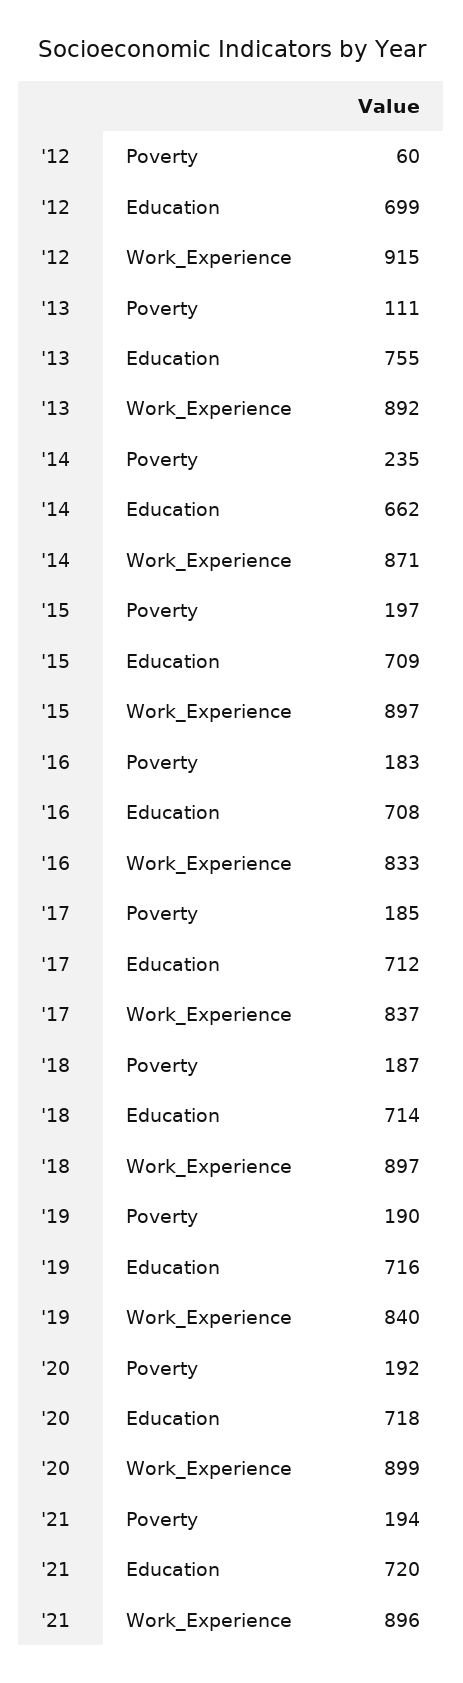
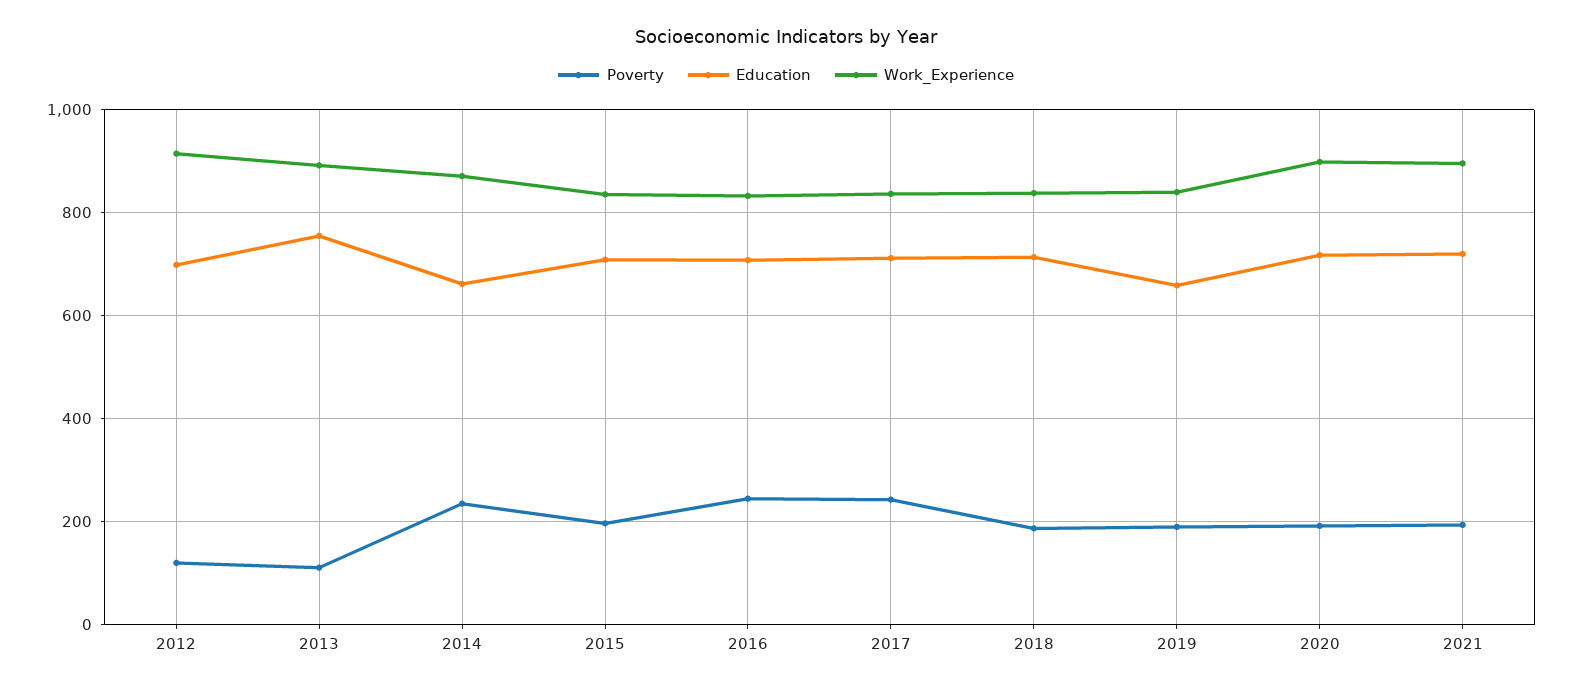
  {
    "Poverty": {
-     "'12": 60,
+     "'12": 120,
      "'13": 111,
      "'14": 235,
      "'15": 197,
-     "'16": 183,
+     "'16": 240,
-     "'17": 185,
+     "'17": 240,
      "'18": 187,
      "'19": 190,
      "'20": 192,
      "'21": 194
    },
    "Education": {
      "'12": 699,
      "'13": 755,
      "'14": 662,
      "'15": 709,
      "'16": 708,
      "'17": 712,
      "'18": 714,
-     "'19": 716,
+     "'19": 660,
      "'20": 718,
      "'21": 720
    },
    "Work_Experience": {
      "'12": 915,
      "'13": 892,
      "'14": 871,
-     "'15": 897,
+     "'15": 840,
      "'16": 833,
      "'17": 837,
-     "'18": 897,
+     "'18": 840,
      "'19": 840,
      "'20": 899,
      "'21": 896
    }
  }

